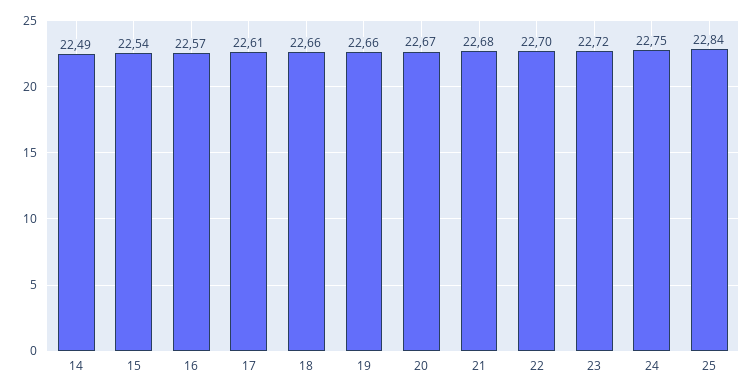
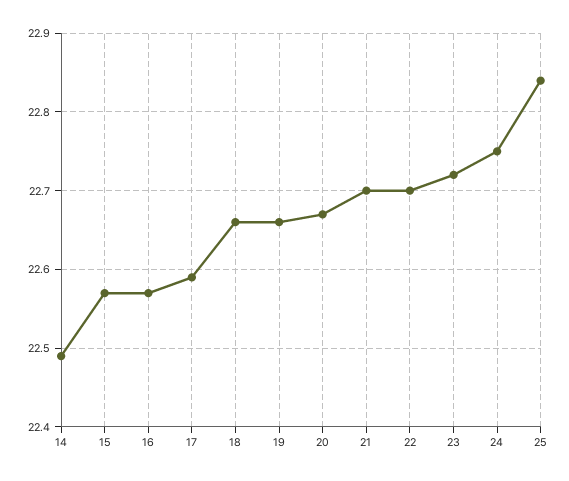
  {
    "14": 22.49,
-   "15": 22.54,
+   "15": 22.57,
    "16": 22.57,
-   "17": 22.61,
+   "17": 22.59,
    "18": 22.66,
    "19": 22.66,
    "20": 22.67,
-   "21": 22.68,
+   "21": 22.7,
    "22": 22.7,
    "23": 22.72,
    "24": 22.75,
    "25": 22.84
  }

